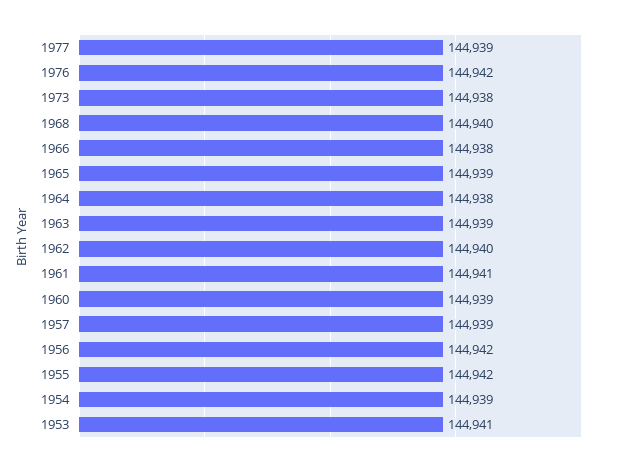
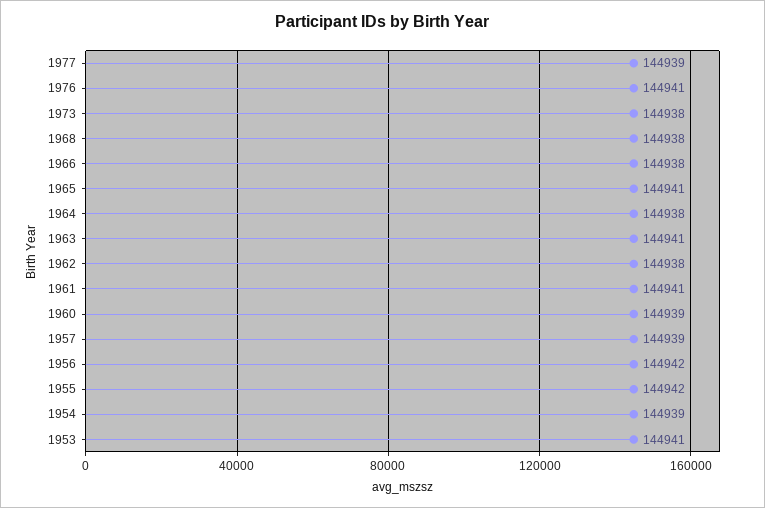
  {
    "1977": 144939,
-   "1976": 144942,
+   "1976": 144941,
    "1973": 144938,
-   "1968": 144940,
+   "1968": 144938,
    "1966": 144938,
-   "1965": 144939,
+   "1965": 144941,
    "1964": 144938,
-   "1963": 144939,
+   "1963": 144941,
-   "1962": 144940,
+   "1962": 144938,
    "1961": 144941,
    "1960": 144939,
    "1957": 144939,
    "1956": 144942,
    "1955": 144942,
    "1954": 144939,
    "1953": 144941
  }

